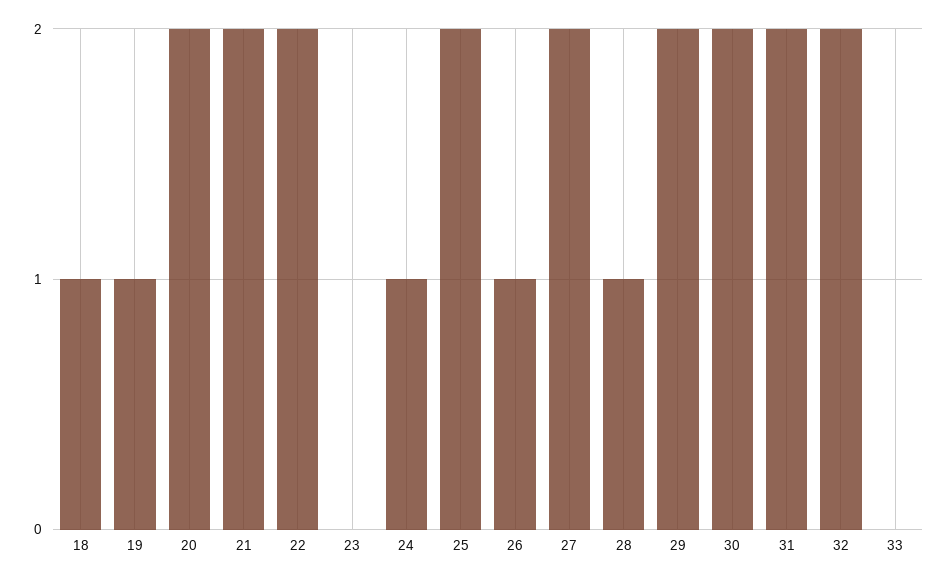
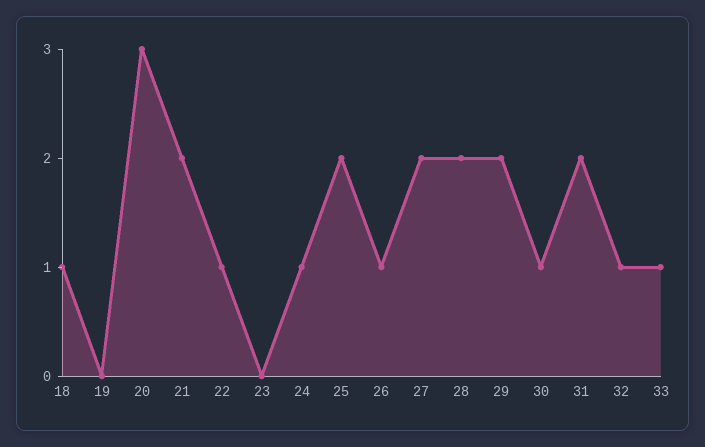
  {
    "18": 1,
-   "19": 1,
+   "19": 0,
-   "20": 2,
+   "20": 3,
    "21": 2,
-   "22": 2,
+   "22": 1,
    "23": 0,
    "24": 1,
    "25": 2,
    "26": 1,
    "27": 2,
-   "28": 1,
+   "28": 2,
    "29": 2,
-   "30": 2,
+   "30": 1,
    "31": 2,
-   "32": 2,
+   "32": 1,
-   "33": 0
+   "33": 1
  }

